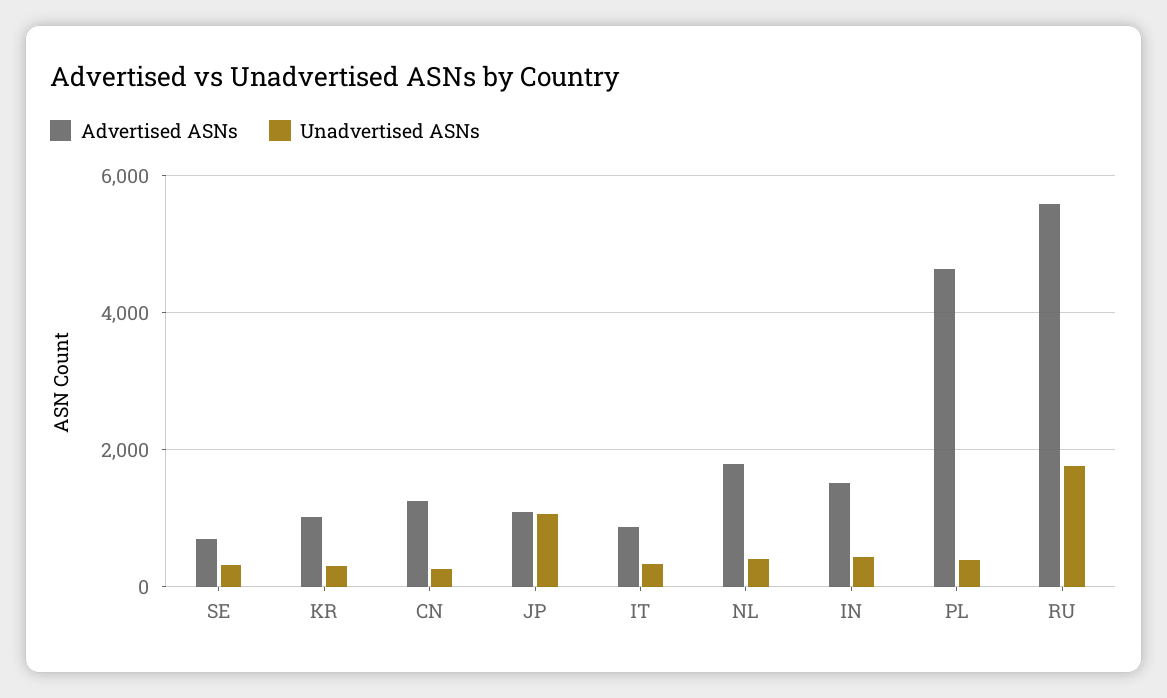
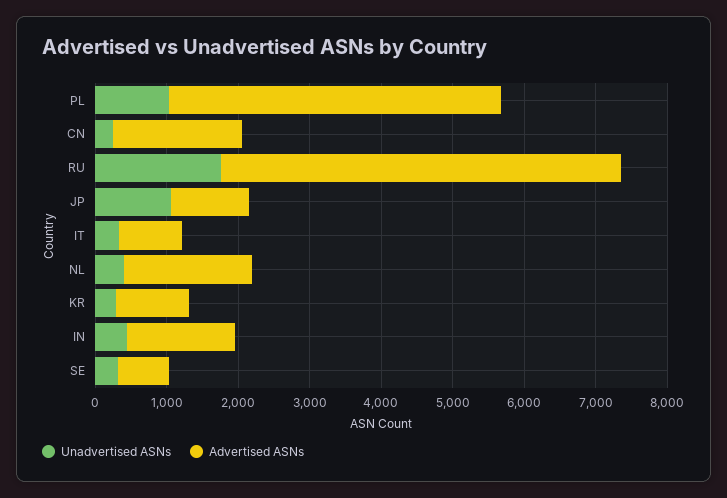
  {
    "Advertised ASNs": {
      "SE": 800,
      "KR": 1000,
-     "CN": 1200,
+     "CN": 1800,
      "JP": 1000,
      "IT": 800,
      "NL": 1800,
      "IN": 1600,
      "PL": 4600,
      "RU": 5600
    },
    "Unadvertised ASNs": {
      "SE": 400,
      "KR": 200,
      "CN": 200,
      "JP": 1000,
      "IT": 400,
      "NL": 400,
      "IN": 400,
-     "PL": 400,
+     "PL": 1000,
      "RU": 1800
    }
  }

